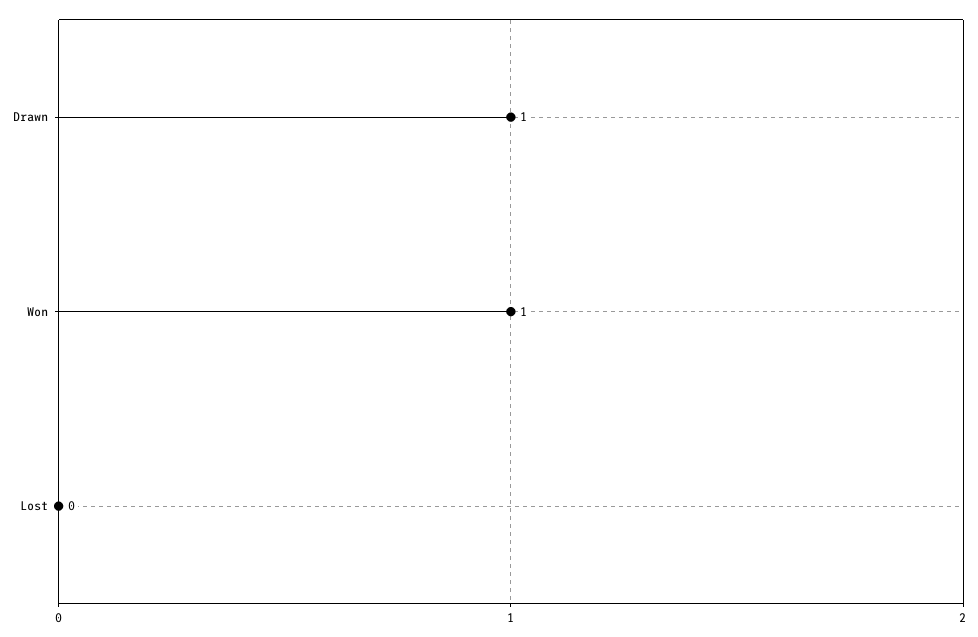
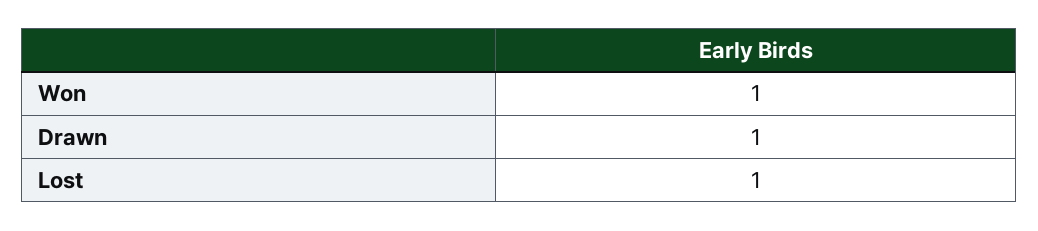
  {
    "Drawn": 1,
    "Won": 1,
-   "Lost": 0
+   "Lost": 1
  }

